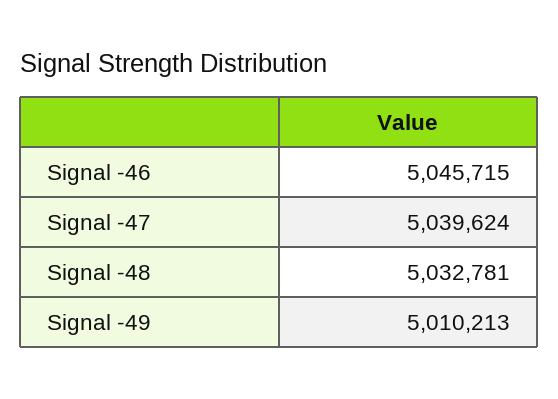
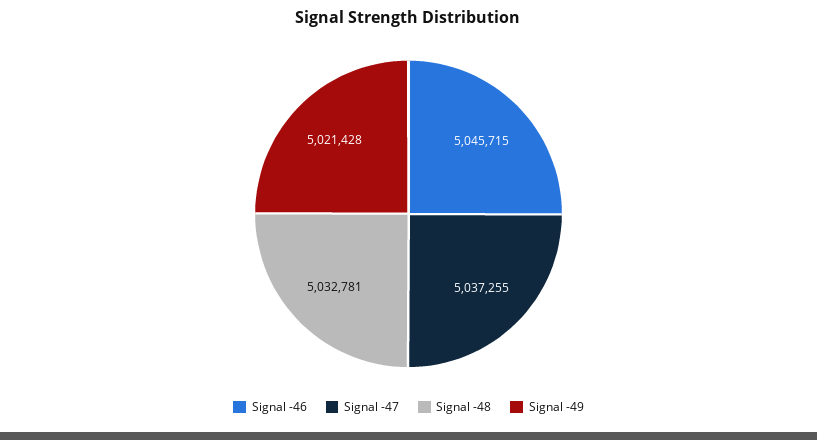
  {
    "Signal -46": 5045715,
-   "Signal -47": 5039624,
+   "Signal -47": 5037255,
    "Signal -48": 5032781,
-   "Signal -49": 5010213
+   "Signal -49": 5021428
  }

